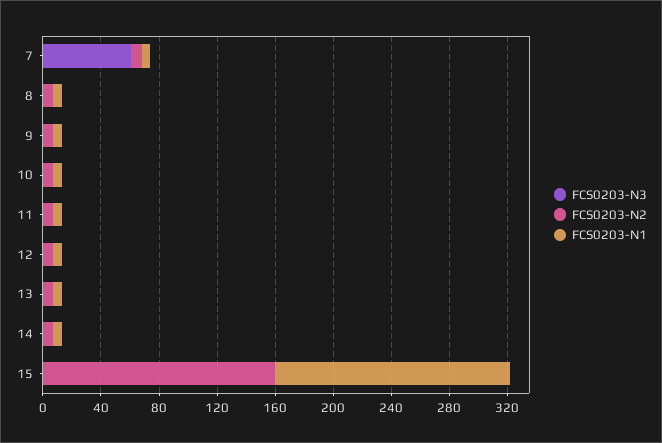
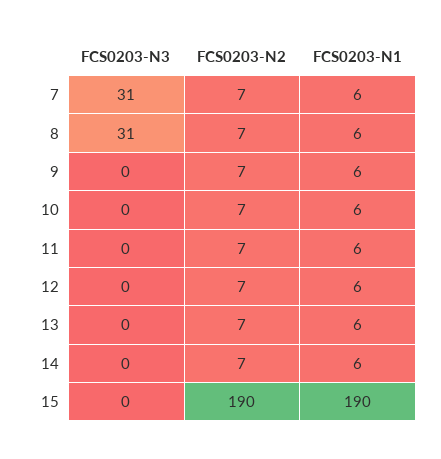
  {
    "FCS0203-N3": {
-     "7": 60,
+     "7": 31,
-     "8": 0,
+     "8": 31,
      "9": 0,
      "10": 0,
      "11": 0,
      "12": 0,
      "13": 0,
      "14": 0,
      "15": 0
    },
    "FCS0203-N2": {
      "7": 7,
      "8": 7,
      "9": 7,
      "10": 7,
      "11": 7,
      "12": 7,
      "13": 7,
      "14": 7,
-     "15": 160
+     "15": 190
    },
    "FCS0203-N1": {
      "7": 6,
      "8": 6,
      "9": 6,
      "10": 6,
      "11": 6,
      "12": 6,
      "13": 6,
      "14": 6,
-     "15": 160
+     "15": 190
    }
  }

